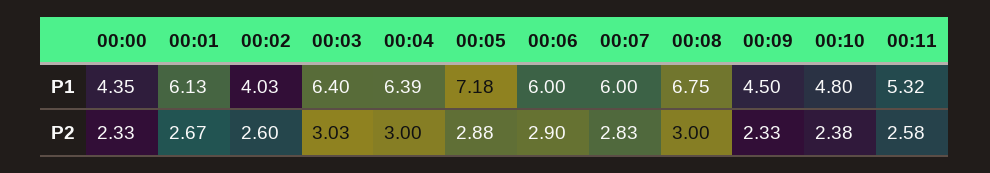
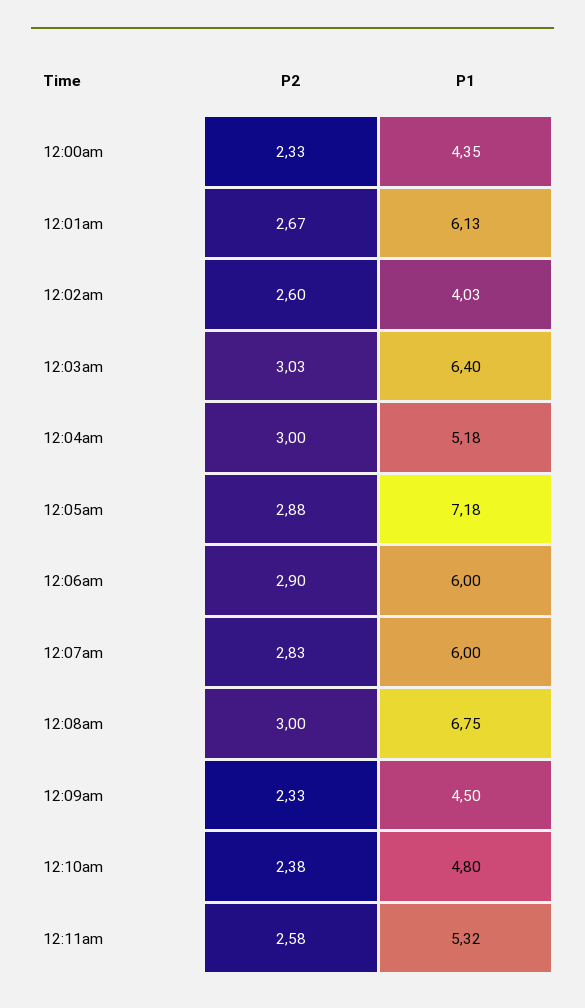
  {
    "00:00": {
      "P1": 4.35,
      "P2": 2.33
    },
    "00:01": {
      "P1": 6.13,
      "P2": 2.67
    },
    "00:02": {
      "P1": 4.03,
      "P2": 2.6
    },
    "00:03": {
      "P1": 6.4,
      "P2": 3.03
    },
    "00:04": {
-     "P1": 6.39,
+     "P1": 5.18,
      "P2": 3
    },
    "00:05": {
      "P1": 7.18,
      "P2": 2.88
    },
    "00:06": {
      "P1": 6,
      "P2": 2.9
    },
    "00:07": {
      "P1": 6,
      "P2": 2.83
    },
    "00:08": {
      "P1": 6.75,
      "P2": 3
    },
    "00:09": {
      "P1": 4.5,
      "P2": 2.33
    },
    "00:10": {
      "P1": 4.8,
      "P2": 2.38
    },
    "00:11": {
      "P1": 5.32,
      "P2": 2.58
    }
  }

